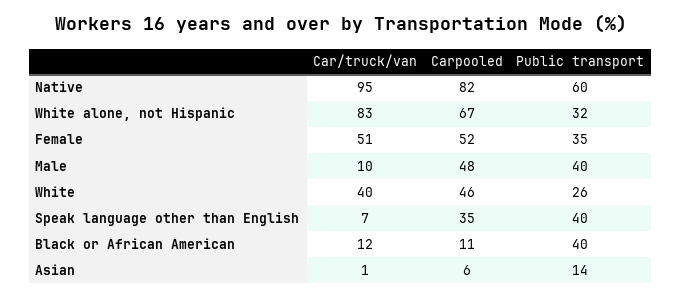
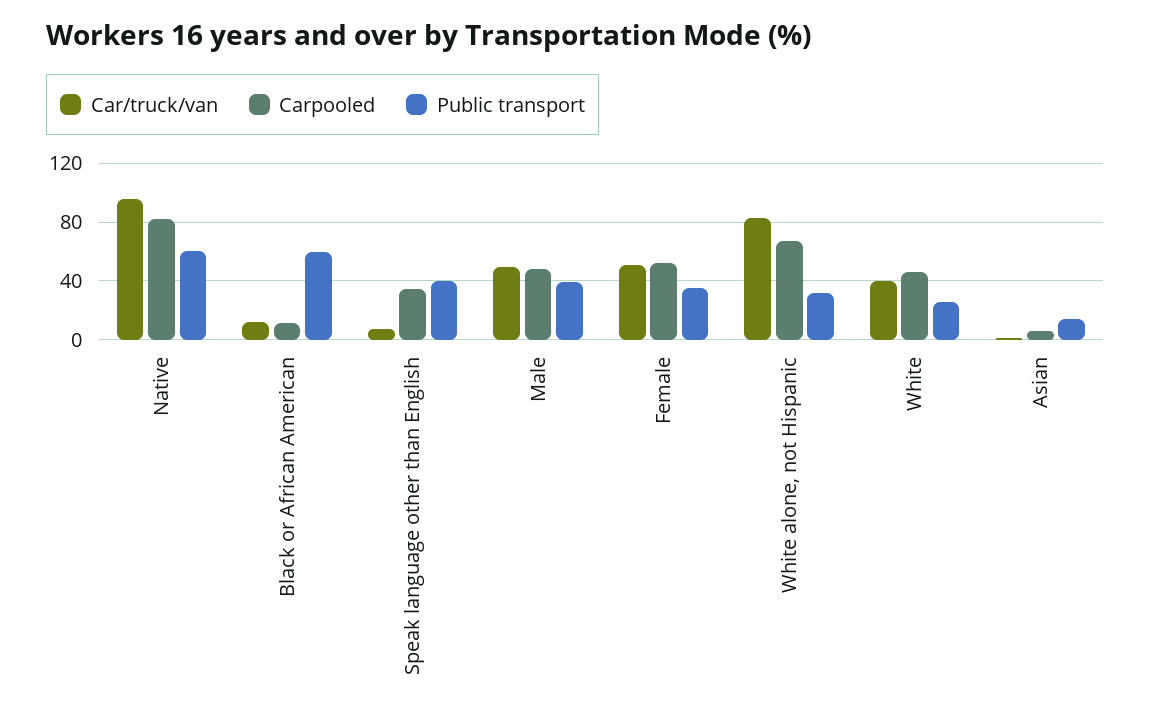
  {
    "Car/truck/van": {
      "Native": 95,
      "White alone, not Hispanic": 83,
      "Female": 51,
-     "Male": 10,
+     "Male": 50,
      "White": 40,
      "Speak language other than English": 7,
      "Black or African American": 12,
      "Asian": 1
    },
    "Carpooled": {
      "Native": 82,
      "White alone, not Hispanic": 67,
      "Female": 52,
      "Male": 48,
      "White": 46,
      "Speak language other than English": 35,
      "Black or African American": 11,
      "Asian": 6
    },
    "Public transport": {
      "Native": 60,
      "White alone, not Hispanic": 32,
      "Female": 35,
      "Male": 40,
      "White": 26,
      "Speak language other than English": 40,
-     "Black or African American": 40,
+     "Black or African American": 60,
      "Asian": 14
    }
  }

